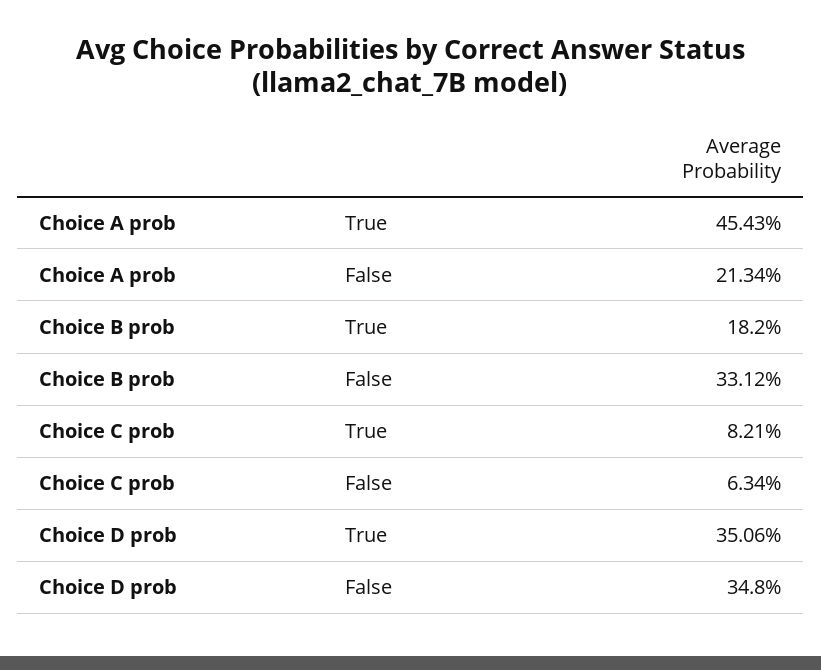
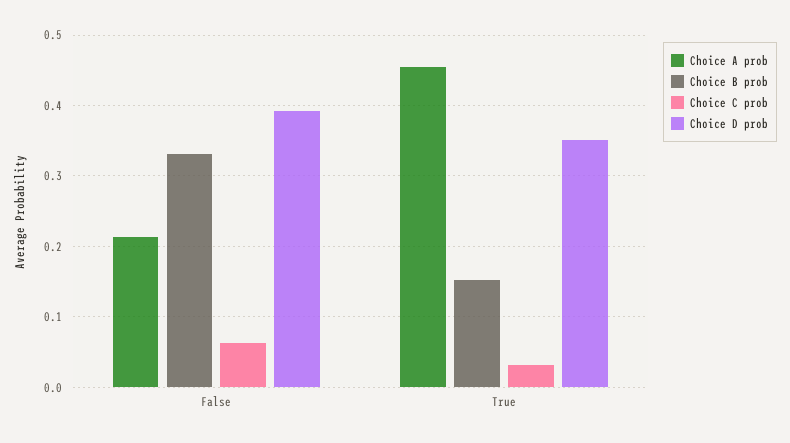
  {
    "Choice A prob": {
      "True": 0.4543,
      "False": 0.2134
    },
    "Choice B prob": {
-     "True": 0.182,
+     "True": 0.15,
      "False": 0.3312
    },
    "Choice C prob": {
-     "True": 0.0821,
+     "True": 0.03,
      "False": 0.0634
    },
    "Choice D prob": {
      "True": 0.3506,
-     "False": 0.348
+     "False": 0.39
    }
  }

